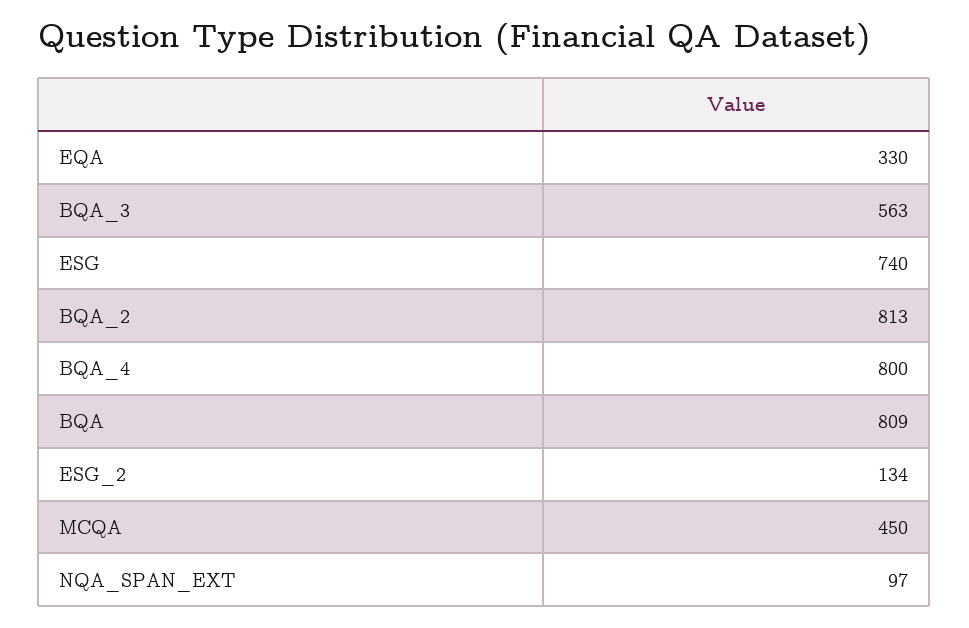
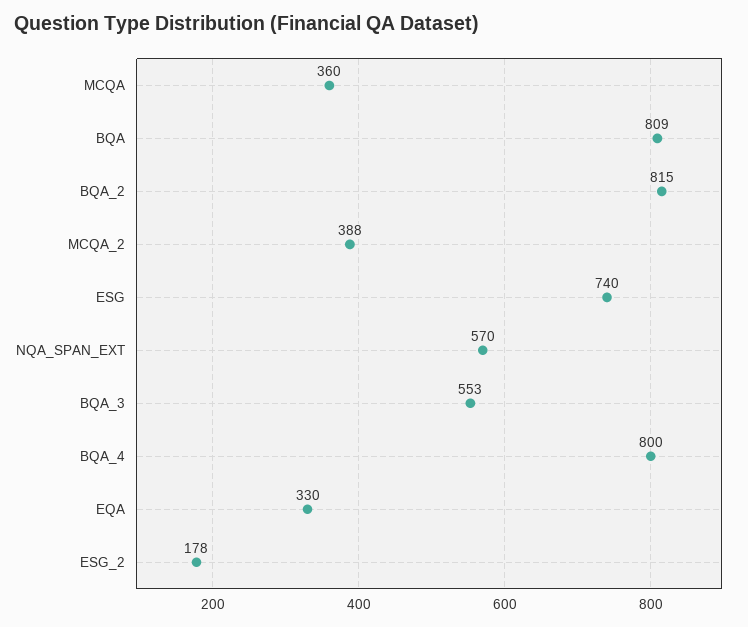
  {
    "EQA": 330,
-   "BQA_3": 563,
+   "BQA_3": 553,
    "ESG": 740,
-   "BQA_2": 813,
+   "BQA_2": 815,
    "BQA_4": 800,
    "BQA": 809,
-   "ESG_2": 134,
+   "ESG_2": 178,
-   "MCQA": 450,
+   "MCQA": 360,
-   "NQA_SPAN_EXT": 97
+   "NQA_SPAN_EXT": 570,
+   "MCQA_2": 388
  }

